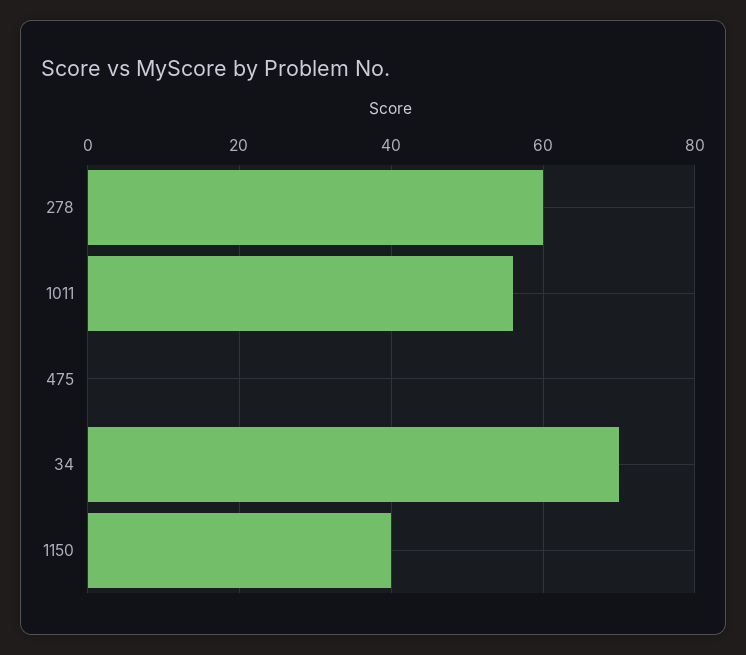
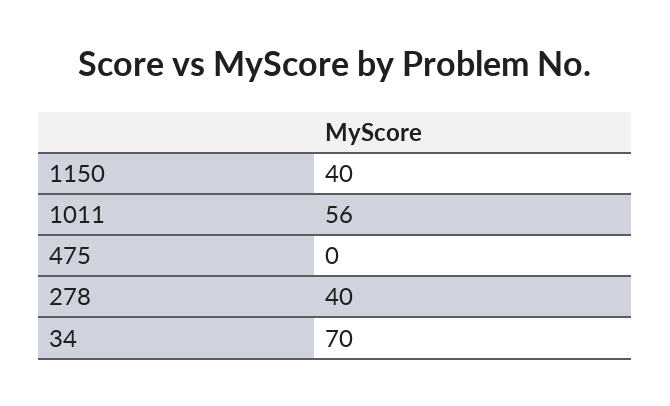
  {
-   "278": 60,
+   "278": 40,
    "1011": 56,
    "475": 0,
    "34": 70,
    "1150": 40
  }

